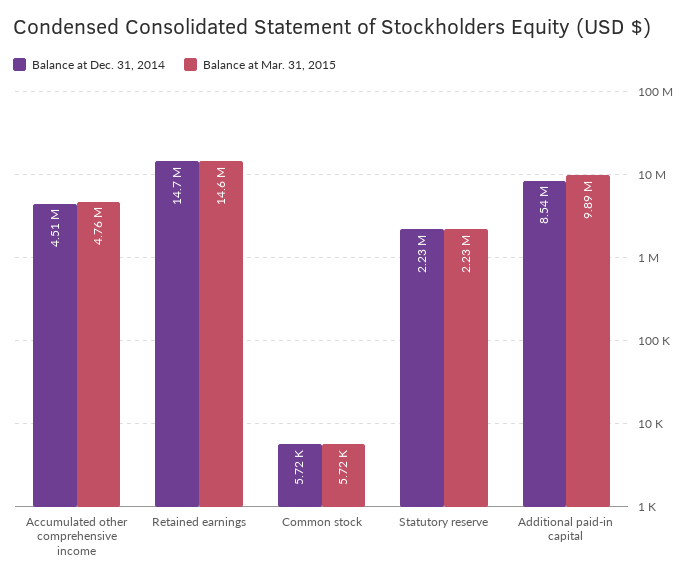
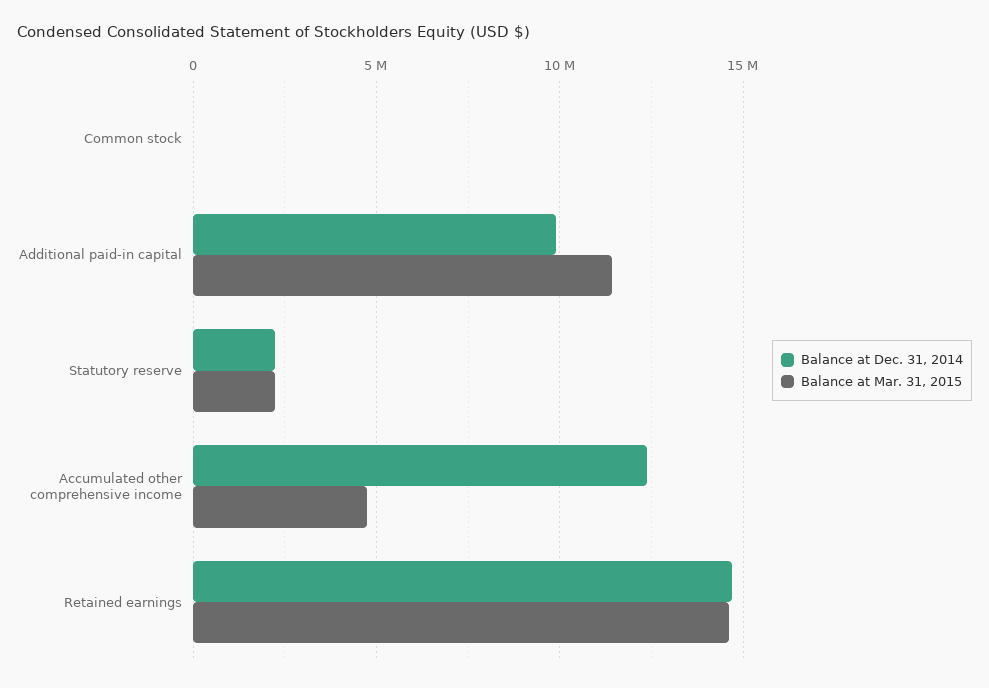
  {
    "Balance at Dec. 31, 2014": {
-     "Accumulated other comprehensive income": 4510000,
+     "Accumulated other comprehensive income": 12500000,
      "Retained earnings": 14700000,
      "Common stock": 5720,
      "Statutory reserve": 2230000,
-     "Additional paid-in capital": 8540000
+     "Additional paid-in capital": 10000000
    },
    "Balance at Mar. 31, 2015": {
      "Accumulated other comprehensive income": 4760000,
      "Retained earnings": 14600000,
      "Common stock": 5720,
      "Statutory reserve": 2230000,
-     "Additional paid-in capital": 9890000
+     "Additional paid-in capital": 11500000
    }
  }

